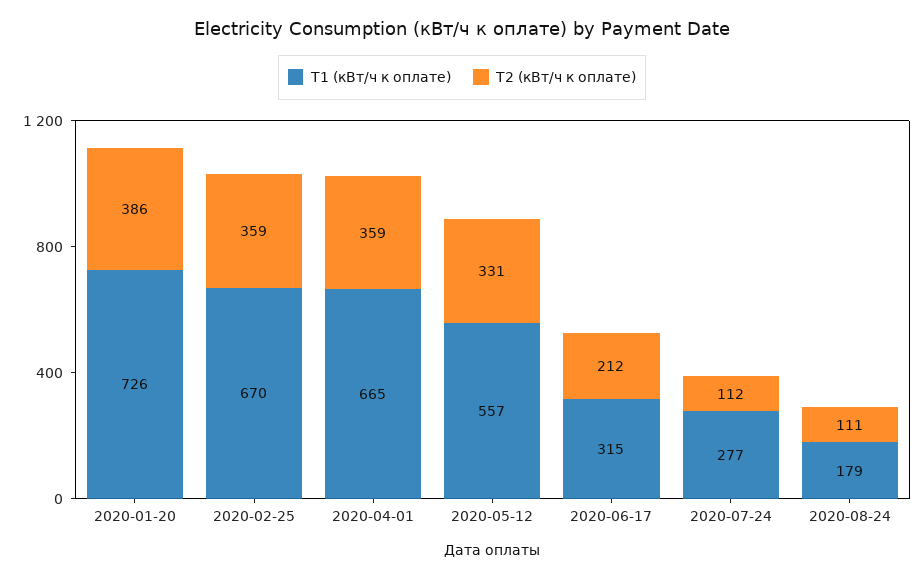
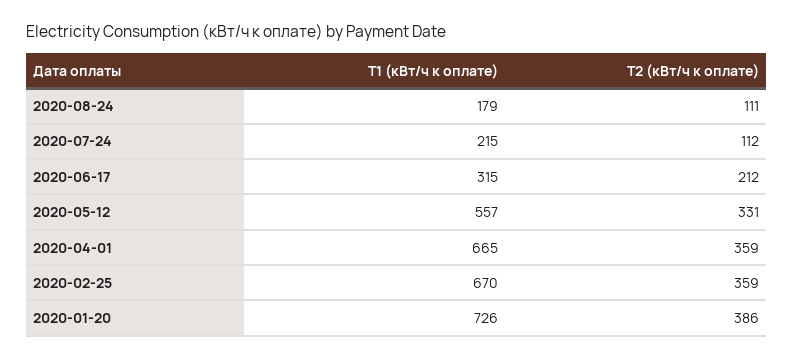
  {
    "Т1 (кВт/ч к оплате)": {
      "2020-01-20": 726,
      "2020-02-25": 670,
      "2020-04-01": 665,
      "2020-05-12": 557,
      "2020-06-17": 315,
-     "2020-07-24": 277,
+     "2020-07-24": 215,
      "2020-08-24": 179
    },
    "Т2 (кВт/ч к оплате)": {
      "2020-01-20": 386,
      "2020-02-25": 359,
      "2020-04-01": 359,
      "2020-05-12": 331,
      "2020-06-17": 212,
      "2020-07-24": 112,
      "2020-08-24": 111
    }
  }

